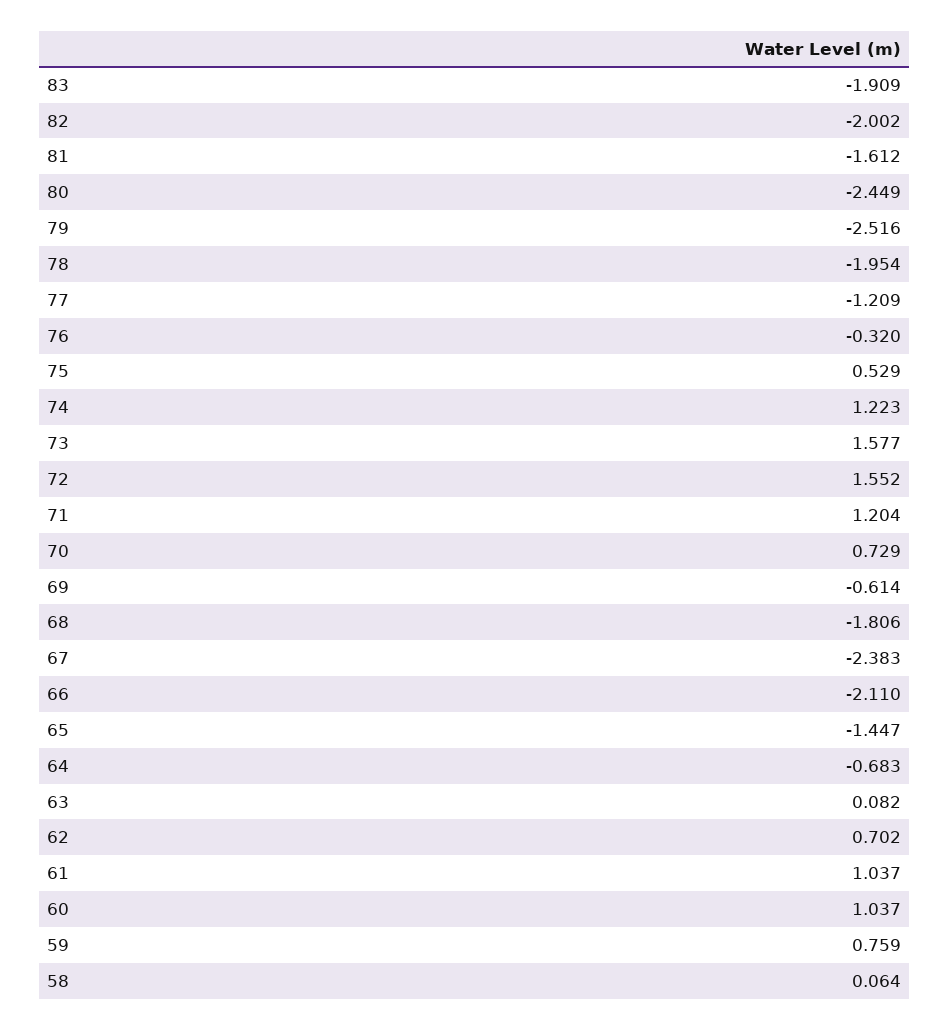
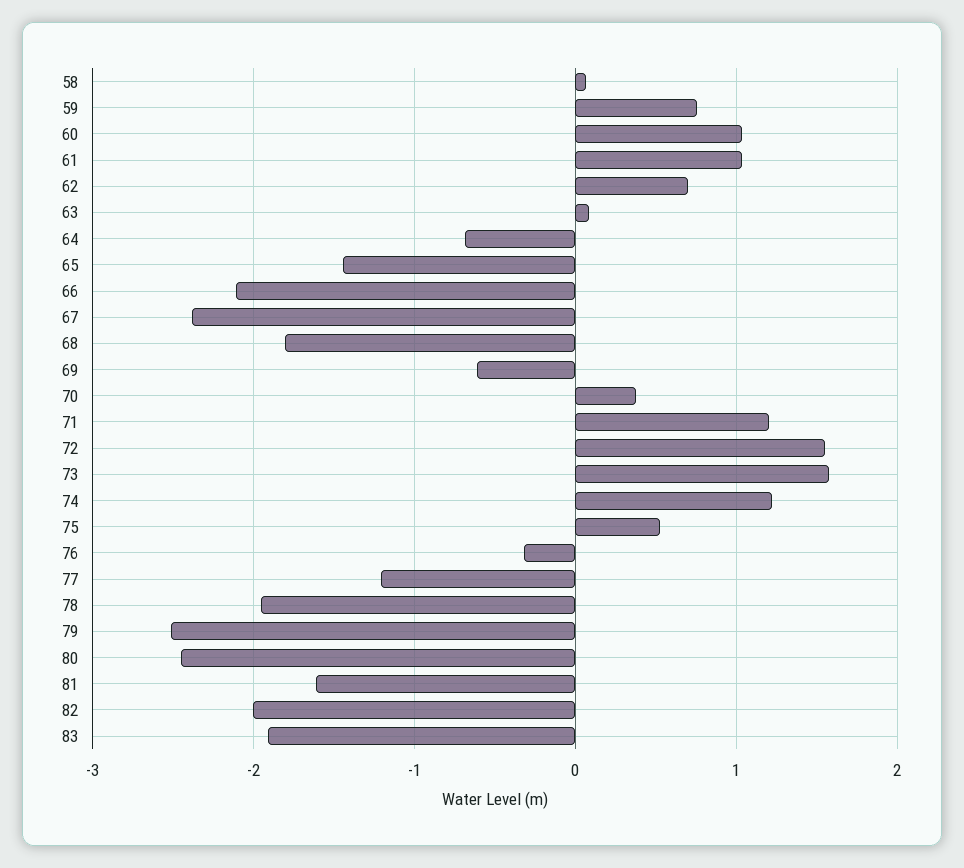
  {
    "83": -1.909,
    "82": -2.002,
    "81": -1.612,
    "80": -2.449,
    "79": -2.516,
    "78": -1.954,
    "77": -1.209,
    "76": -0.32,
    "75": 0.529,
    "74": 1.223,
    "73": 1.577,
    "72": 1.552,
    "71": 1.204,
-   "70": 0.729,
+   "70": 0.4,
    "69": -0.614,
    "68": -1.806,
    "67": -2.383,
    "66": -2.11,
    "65": -1.447,
    "64": -0.683,
    "63": 0.082,
    "62": 0.702,
    "61": 1.037,
    "60": 1.037,
    "59": 0.759,
    "58": 0.064
  }

